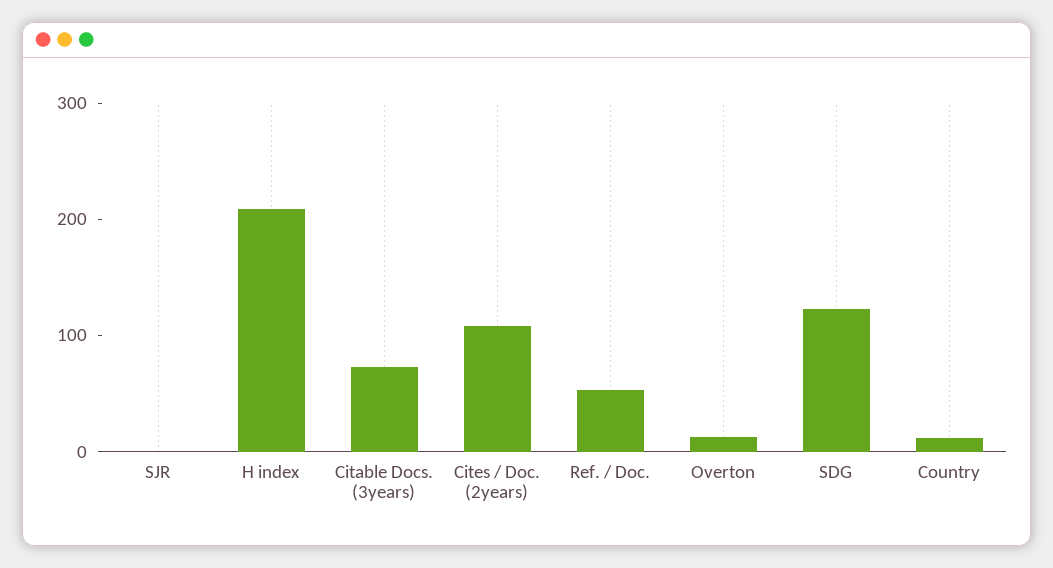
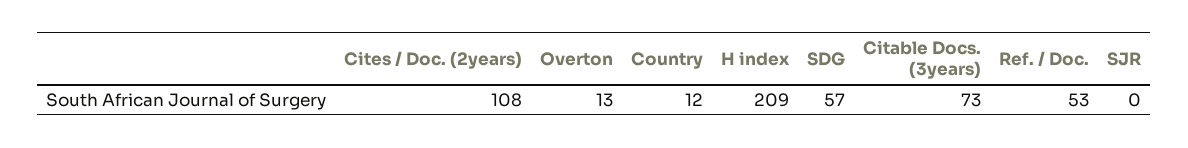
  {
    "SJR": 0,
    "H index": 209,
    "Citable Docs. (3years)": 73,
    "Cites / Doc. (2years)": 108,
    "Ref. / Doc.": 53,
    "Overton": 13,
-   "SDG": 120,
+   "SDG": 57,
    "Country": 12
  }

